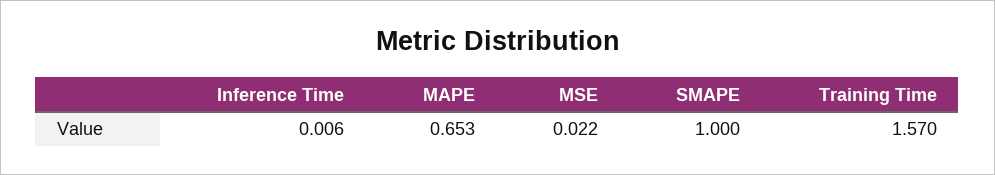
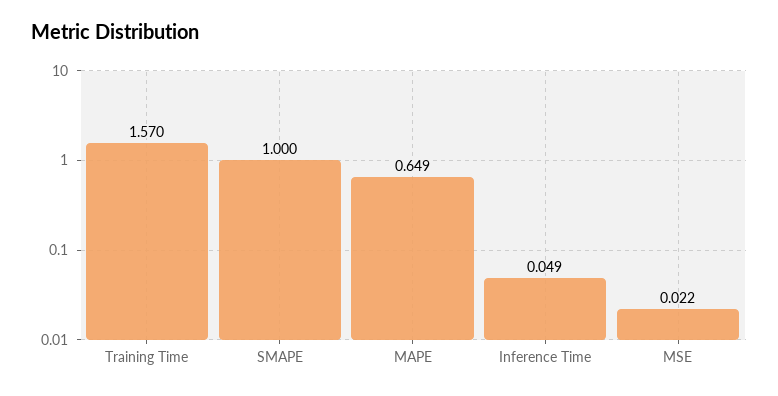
  {
-   "Inference Time": 0.006,
+   "Inference Time": 0.049,
-   "MAPE": 0.653,
+   "MAPE": 0.649,
    "MSE": 0.022,
    "SMAPE": 1,
    "Training Time": 1.57
  }

